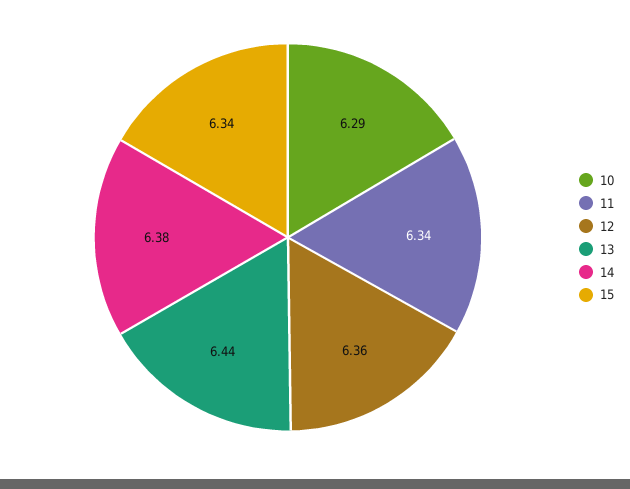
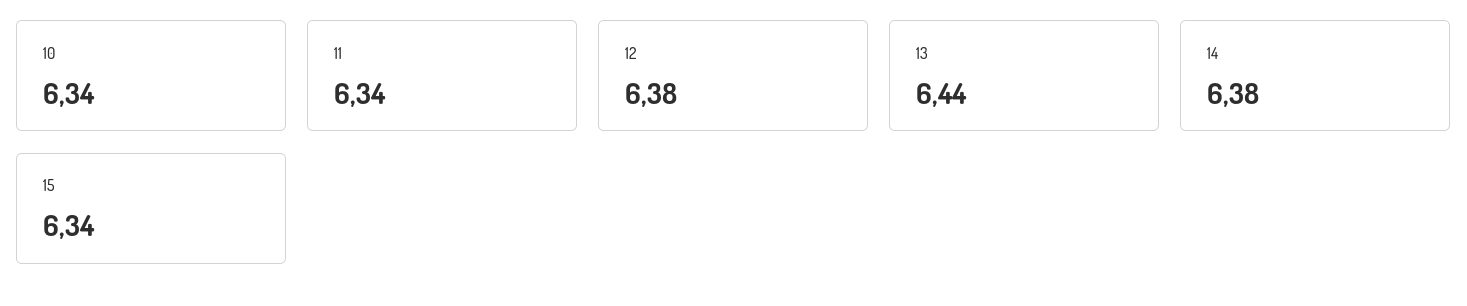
  {
-   "10": 6.29,
+   "10": 6.34,
    "11": 6.34,
-   "12": 6.36,
+   "12": 6.38,
    "13": 6.44,
    "14": 6.38,
    "15": 6.34
  }

